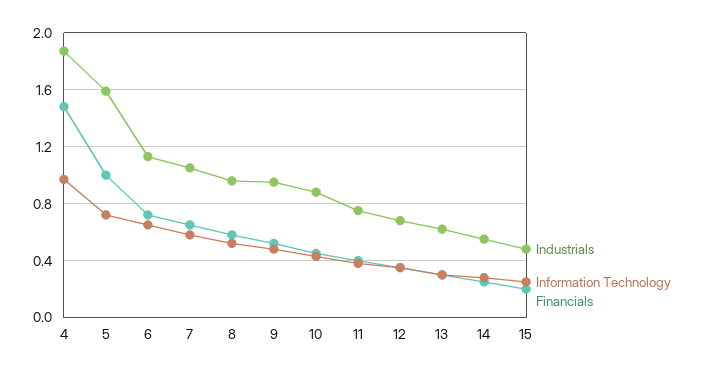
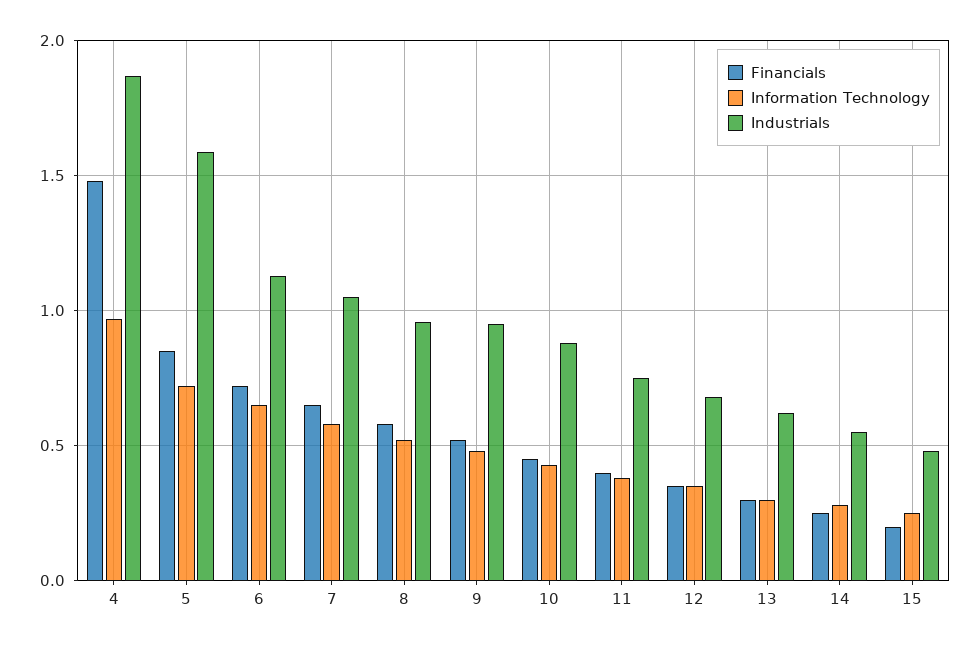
  {
    "Industrials": {
      "4": 1.85,
      "5": 1.6,
      "6": 1.15,
      "7": 1.05,
      "8": 0.95,
      "9": 0.95,
      "10": 0.9,
      "11": 0.75,
      "12": 0.7,
      "13": 0.6,
      "14": 0.55,
      "15": 0.5
    },
    "Information Technology": {
      "4": 0.95,
      "5": 0.7,
      "6": 0.65,
      "7": 0.6,
      "8": 0.5,
      "9": 0.5,
      "10": 0.45,
      "11": 0.4,
      "12": 0.35,
      "13": 0.3,
      "14": 0.3,
      "15": 0.25
    },
    "Financials": {
      "4": 1.5,
-     "5": 1,
+     "5": 0.85,
      "6": 0.7,
      "7": 0.65,
      "8": 0.6,
      "9": 0.5,
      "10": 0.45,
      "11": 0.4,
      "12": 0.35,
      "13": 0.3,
      "14": 0.25,
      "15": 0.2
    }
  }

